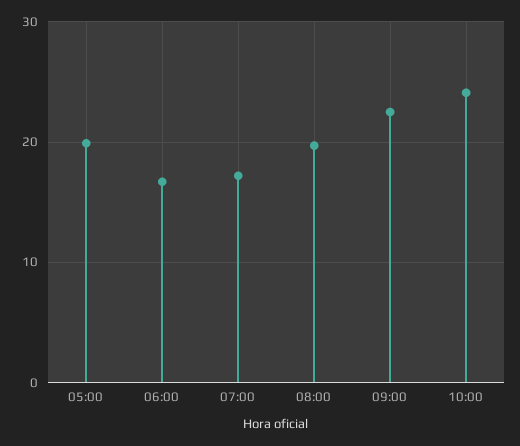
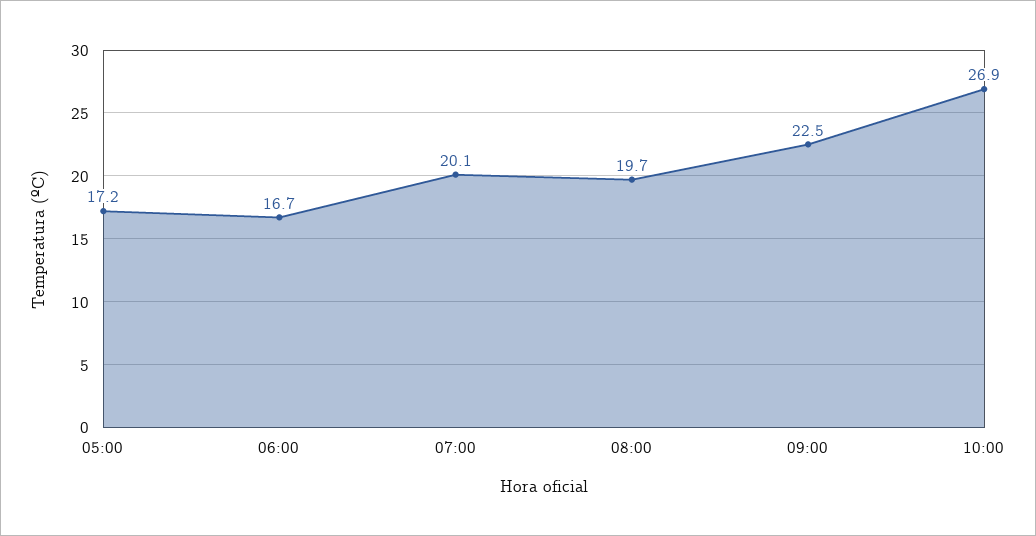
  {
-   "05:00": 20,
+   "05:00": 17.2,
    "06:00": 16.7,
-   "07:00": 17,
+   "07:00": 20.1,
    "08:00": 19.7,
    "09:00": 22.5,
-   "10:00": 24
+   "10:00": 26.9
  }

